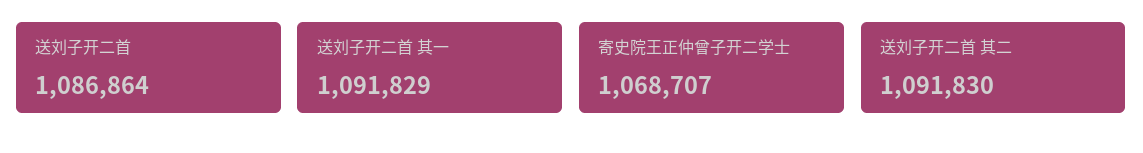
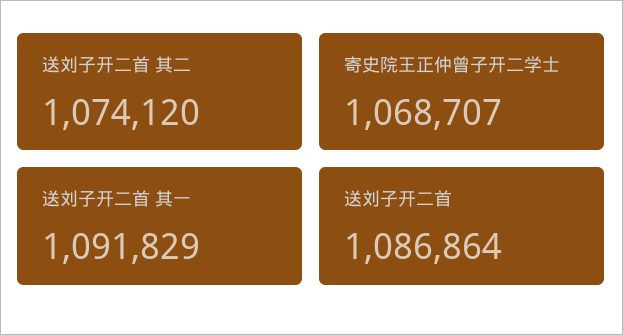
  {
    "送刘子开二首": 1086864,
    "送刘子开二首 其一": 1091829,
    "寄史院王正仲曾子开二学士": 1068707,
-   "送刘子开二首 其二": 1091830
+   "送刘子开二首 其二": 1074120
  }

